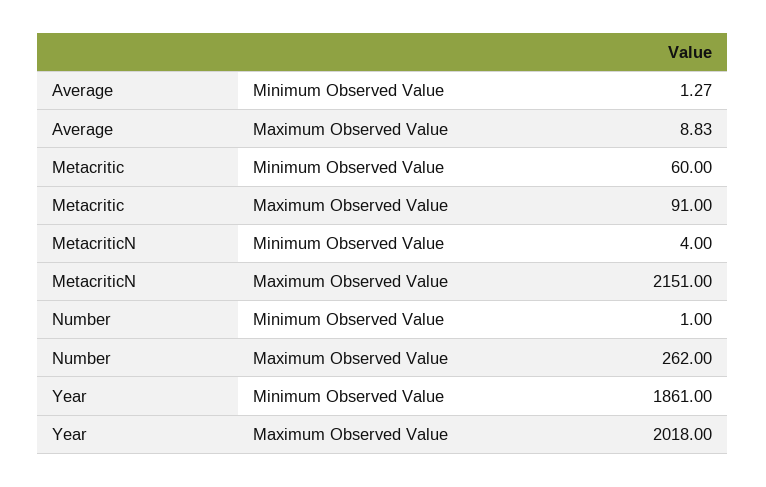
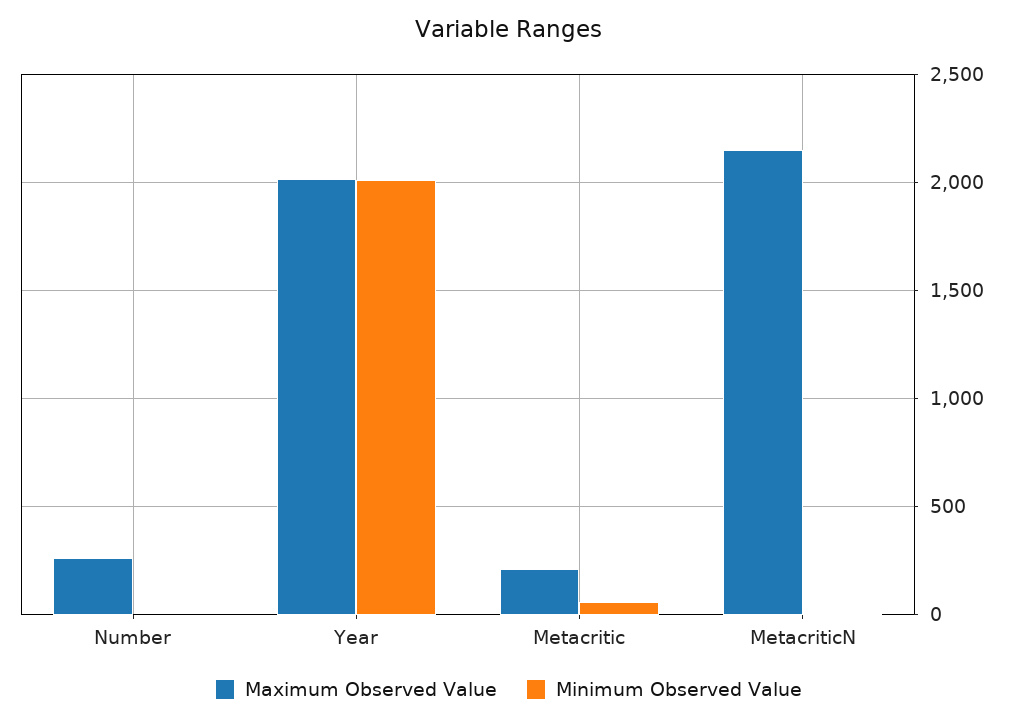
  {
    "Minimum Observed Value": {
-     "Average": 1.27,
      "Metacritic": 60,
      "MetacriticN": 4,
      "Number": 1,
-     "Year": 1861
+     "Year": 2000
    },
    "Maximum Observed Value": {
-     "Average": 8.83,
-     "Metacritic": 91,
+     "Metacritic": 200,
      "MetacriticN": 2151,
      "Number": 262,
      "Year": 2018
    }
  }

